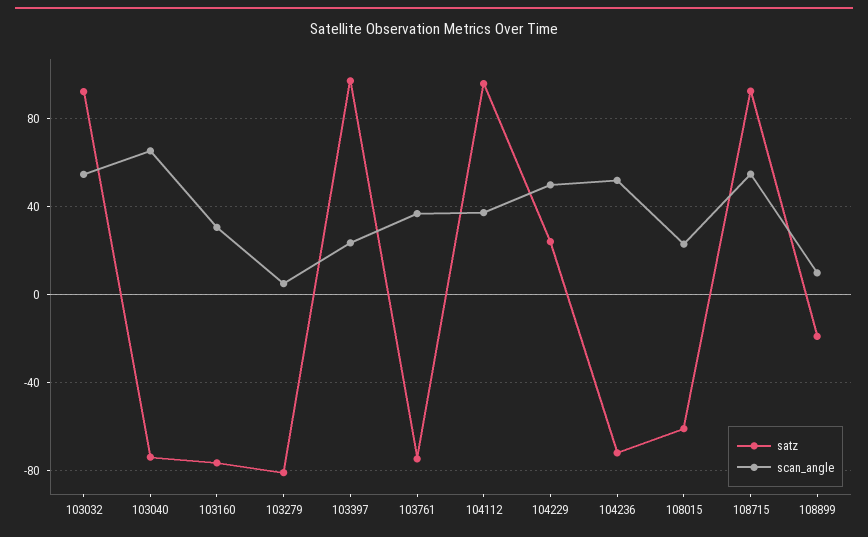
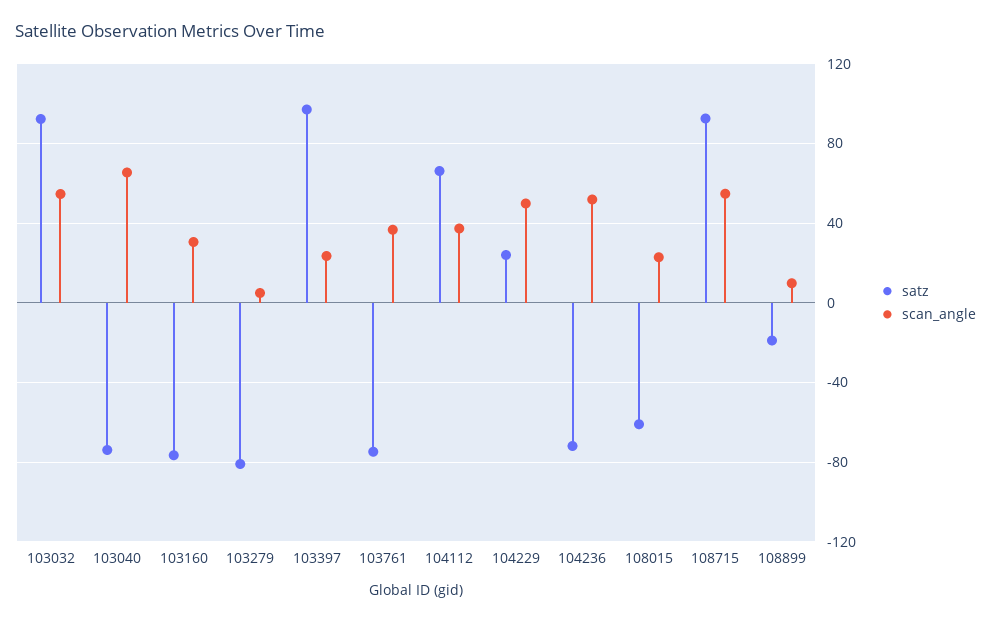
  {
    "satz": {
      "103032": 90,
      "103040": -75,
      "103160": -75,
      "103279": -80,
      "103397": 95,
      "103761": -75,
-     "104112": 95,
+     "104112": 65,
      "104229": 25,
      "104236": -70,
      "108015": -60,
      "108715": 95,
      "108899": -20
    },
    "scan_angle": {
      "103032": 55,
      "103040": 65,
      "103160": 30,
      "103279": 5,
      "103397": 25,
      "103761": 35,
      "104112": 35,
      "104229": 50,
      "104236": 50,
      "108015": 25,
      "108715": 55,
      "108899": 10
    }
  }

